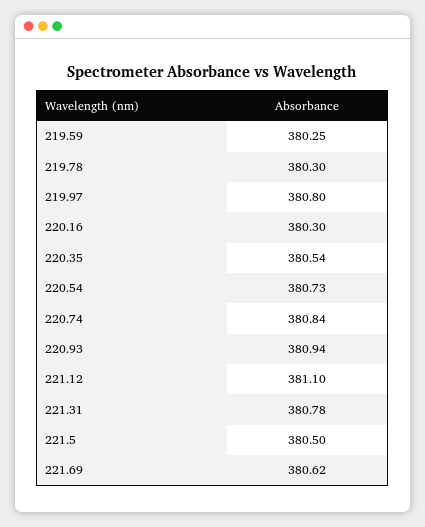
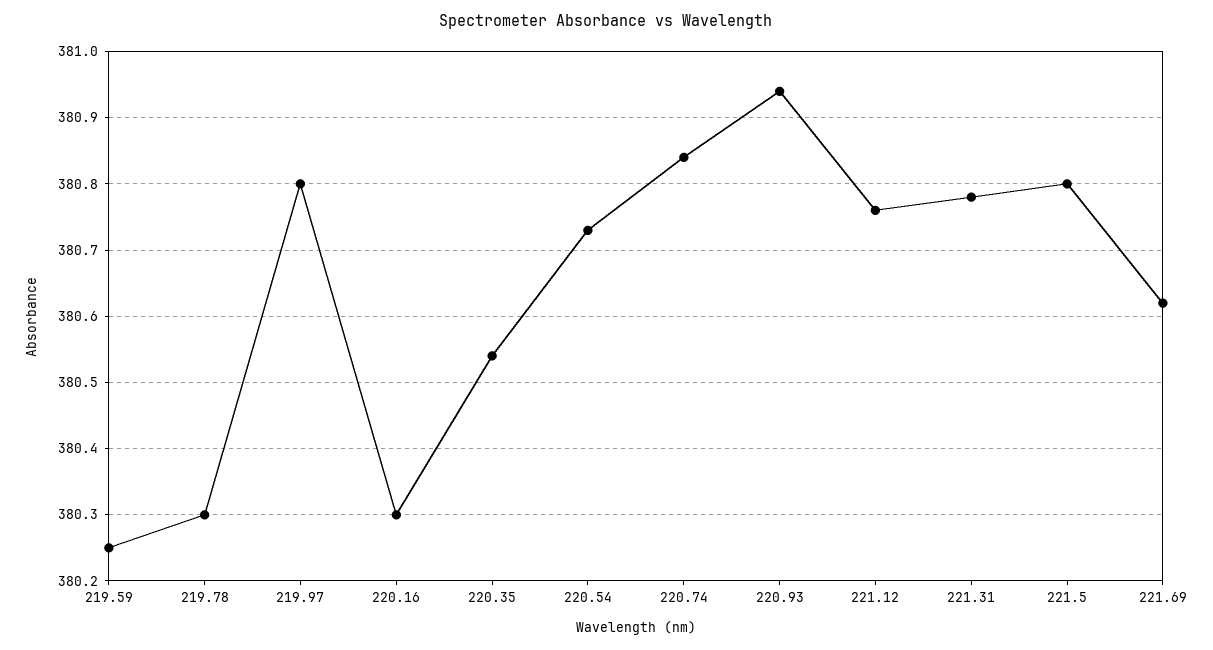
  {
    "219.59": 380.25,
    "219.78": 380.3,
    "219.97": 380.8,
    "220.16": 380.3,
    "220.35": 380.54,
    "220.54": 380.73,
    "220.74": 380.84,
    "220.93": 380.94,
-   "221.12": 381.1,
+   "221.12": 380.76,
    "221.31": 380.78,
-   "221.5": 380.5,
+   "221.5": 380.8,
    "221.69": 380.62
  }

